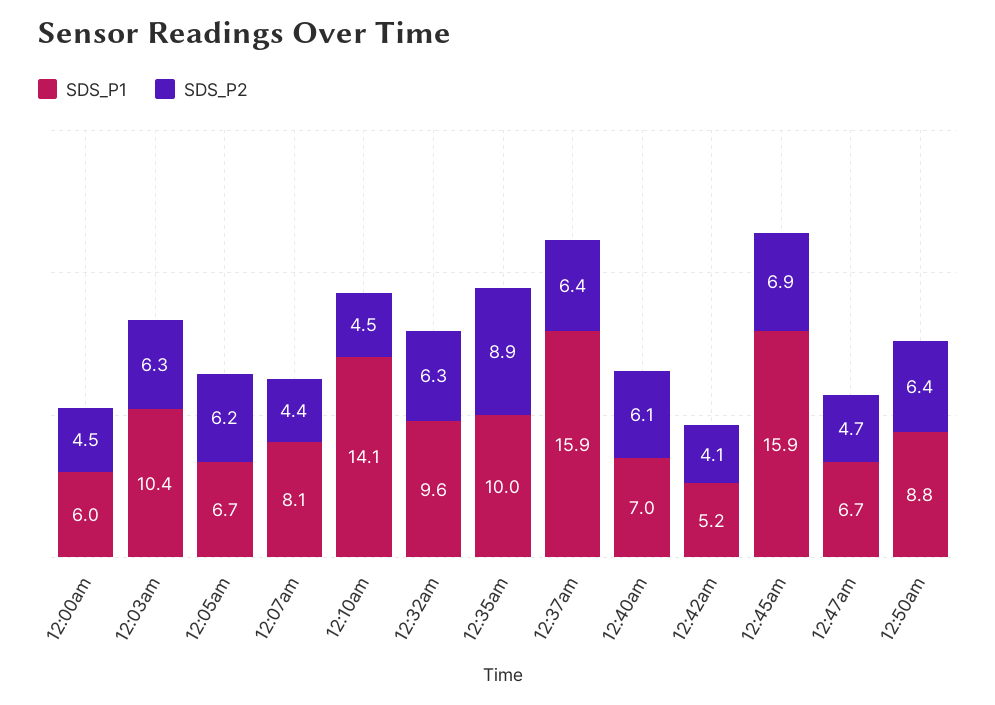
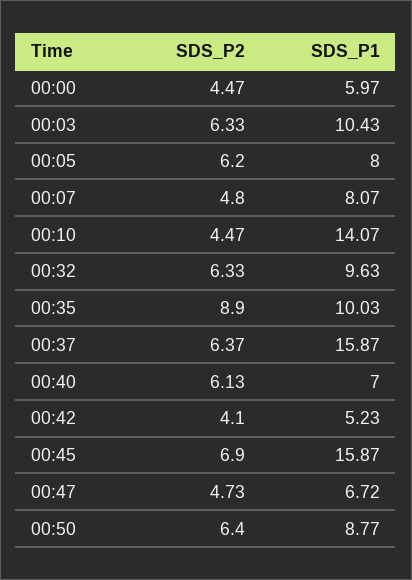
  {
    "SDS_P1": {
      "12:00am": 5.97,
      "12:03am": 10.43,
-     "12:05am": 6.7,
+     "12:05am": 8,
      "12:07am": 8.07,
      "12:10am": 14.07,
      "12:32am": 9.63,
      "12:35am": 10.03,
      "12:37am": 15.87,
      "12:40am": 7,
      "12:42am": 5.23,
      "12:45am": 15.87,
      "12:47am": 6.72,
      "12:50am": 8.77
    },
    "SDS_P2": {
      "12:00am": 4.47,
      "12:03am": 6.33,
      "12:05am": 6.2,
-     "12:07am": 4.4,
+     "12:07am": 4.8,
      "12:10am": 4.47,
      "12:32am": 6.33,
      "12:35am": 8.9,
      "12:37am": 6.37,
      "12:40am": 6.13,
      "12:42am": 4.1,
      "12:45am": 6.9,
      "12:47am": 4.73,
      "12:50am": 6.4
    }
  }

